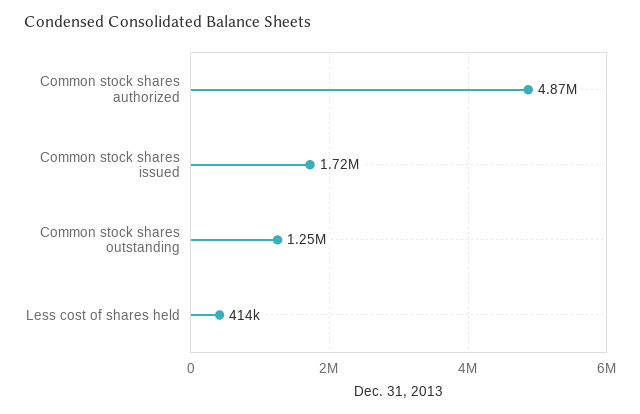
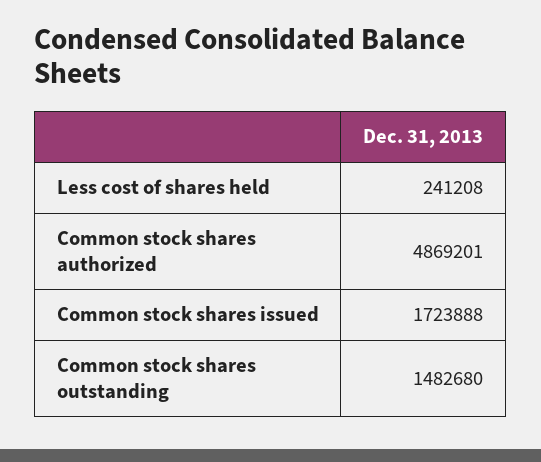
  {
    "Common stock shares authorized": 4869201,
    "Common stock shares issued": 1723888,
-   "Common stock shares outstanding": 1250000,
+   "Common stock shares outstanding": 1482680,
-   "Less cost of shares held": 414000
+   "Less cost of shares held": 241208
  }

